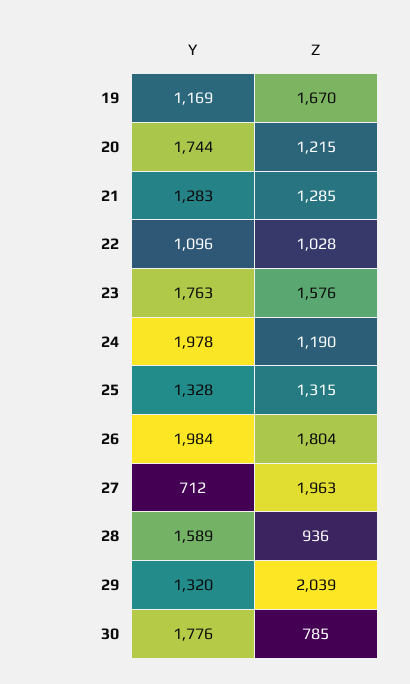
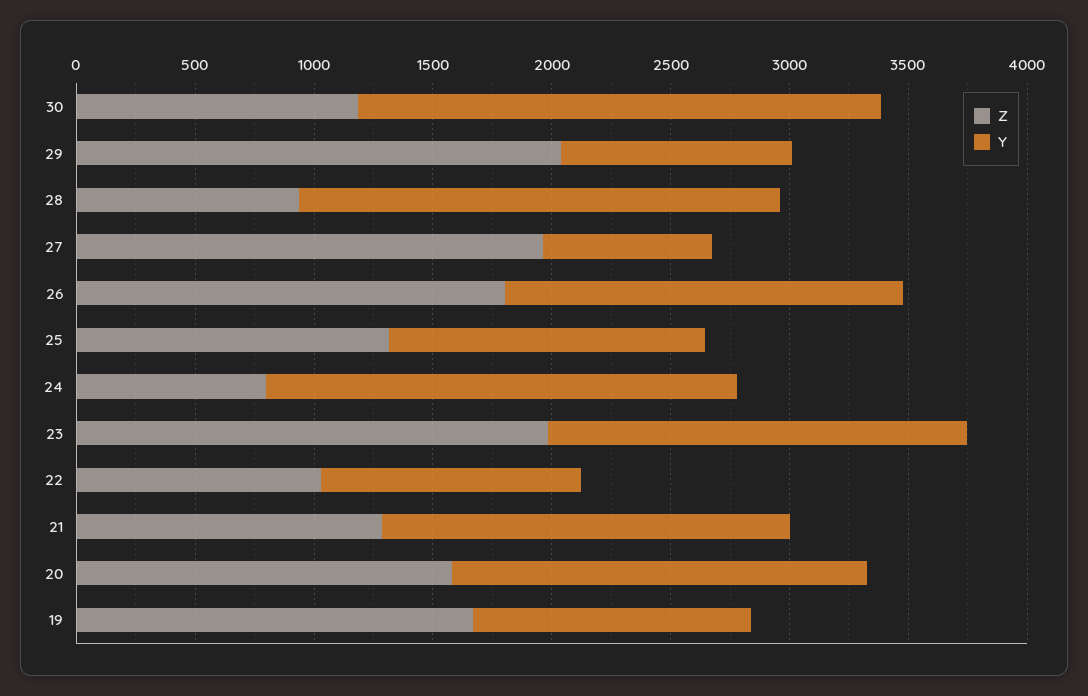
  {
    "Y": {
      "19": 1169,
      "20": 1744,
-     "21": 1283,
+     "21": 1700,
      "22": 1096,
      "23": 1763,
      "24": 1978,
      "25": 1328,
-     "26": 1984,
+     "26": 1700,
      "27": 712,
-     "28": 1589,
+     "28": 2000,
-     "29": 1320,
+     "29": 1000,
-     "30": 1776
+     "30": 2200
    },
    "Z": {
      "19": 1670,
-     "20": 1215,
+     "20": 1600,
      "21": 1285,
      "22": 1028,
-     "23": 1576,
+     "23": 2000,
-     "24": 1190,
+     "24": 800,
      "25": 1315,
      "26": 1804,
      "27": 1963,
      "28": 936,
      "29": 2039,
-     "30": 785
+     "30": 1200
    }
  }

